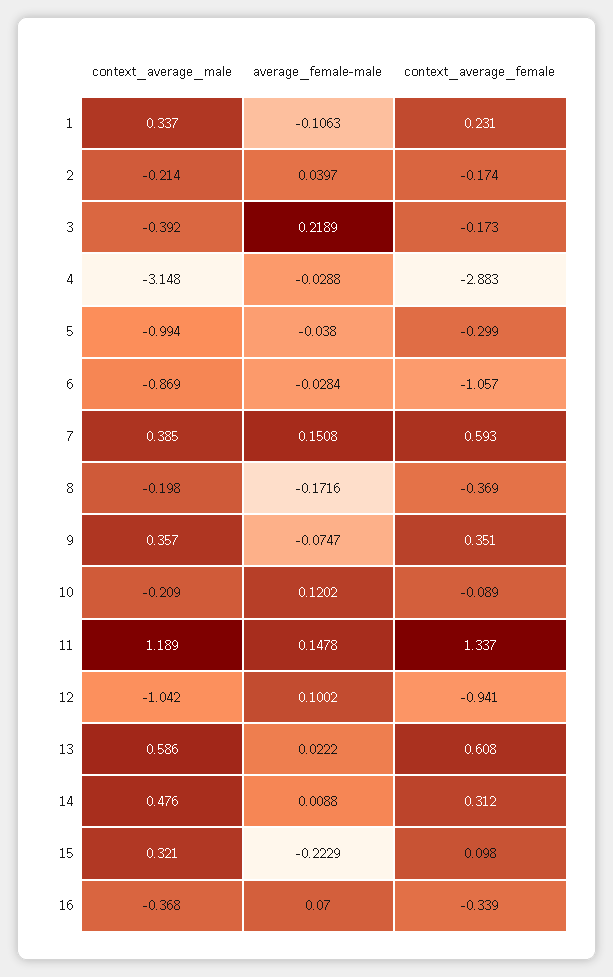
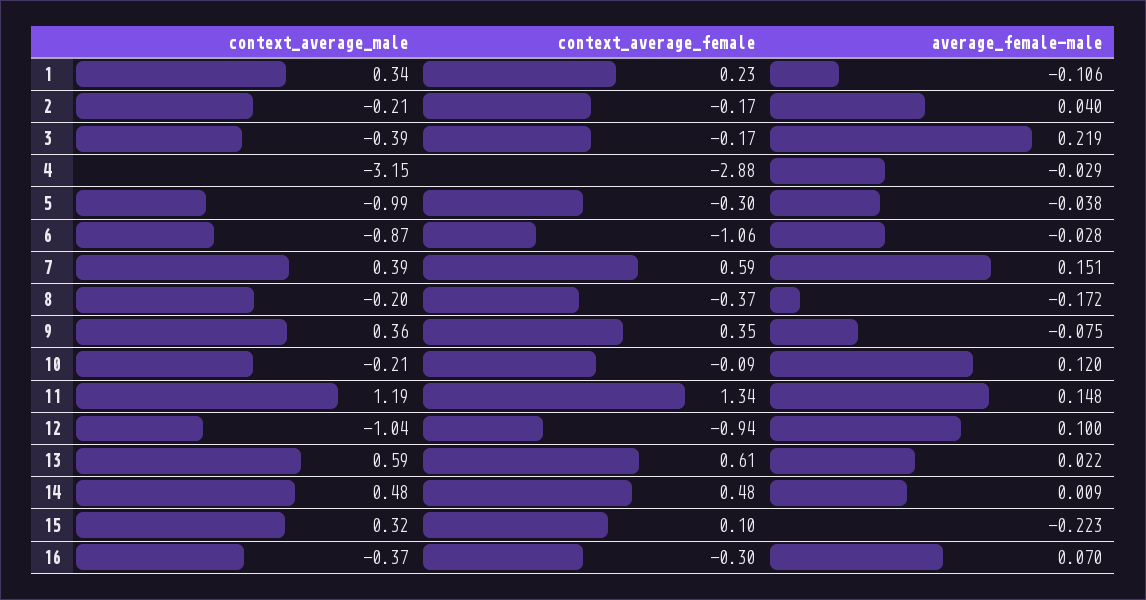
  {
    "context_average_male": {
      "1": 0.337,
      "2": -0.214,
      "3": -0.392,
      "4": -3.148,
      "5": -0.994,
      "6": -0.869,
      "7": 0.385,
      "8": -0.198,
      "9": 0.357,
      "10": -0.209,
      "11": 1.189,
      "12": -1.042,
      "13": 0.586,
      "14": 0.476,
      "15": 0.321,
      "16": -0.368
    },
    "average_female-male": {
      "1": -0.1063,
      "2": 0.0397,
      "3": 0.2189,
      "4": -0.0288,
      "5": -0.038,
      "6": -0.0284,
      "7": 0.1508,
      "8": -0.1716,
      "9": -0.0747,
      "10": 0.1202,
      "11": 0.1478,
      "12": 0.1002,
      "13": 0.0222,
      "14": 0.0088,
      "15": -0.2229,
      "16": 0.07
    },
    "context_average_female": {
      "1": 0.231,
      "2": -0.174,
      "3": -0.173,
      "4": -2.883,
      "5": -0.299,
      "6": -1.057,
      "7": 0.593,
      "8": -0.369,
      "9": 0.351,
      "10": -0.089,
      "11": 1.337,
      "12": -0.941,
      "13": 0.608,
-     "14": 0.312,
+     "14": 0.48,
      "15": 0.098,
-     "16": -0.339
+     "16": -0.3
    }
  }

